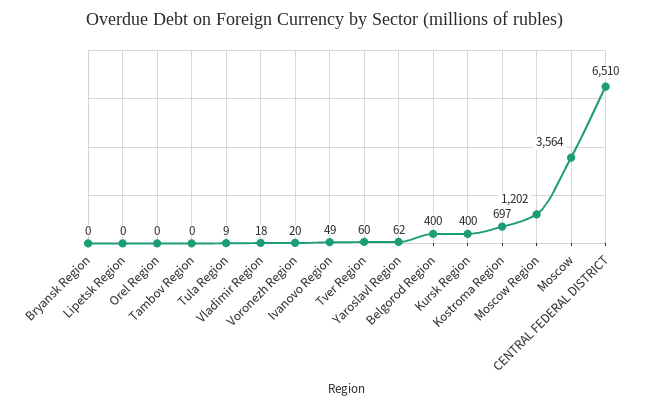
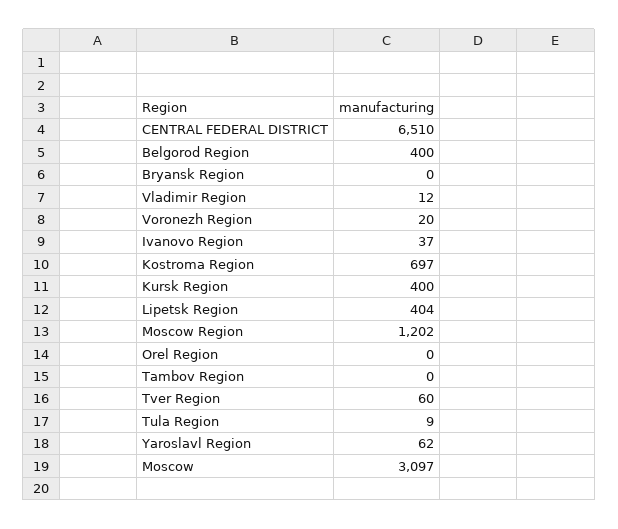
  {
    "Bryansk Region": 0,
-   "Lipetsk Region": 0,
+   "Lipetsk Region": 404,
    "Orel Region": 0,
    "Tambov Region": 0,
    "Tula Region": 9,
-   "Vladimir Region": 18,
+   "Vladimir Region": 12,
    "Voronezh Region": 20,
-   "Ivanovo Region": 49,
+   "Ivanovo Region": 37,
    "Tver Region": 60,
    "Yaroslavl Region": 62,
    "Belgorod Region": 400,
    "Kursk Region": 400,
    "Kostroma Region": 697,
    "Moscow Region": 1202,
-   "Moscow": 3564,
+   "Moscow": 3097,
    "CENTRAL FEDERAL DISTRICT": 6510
  }

